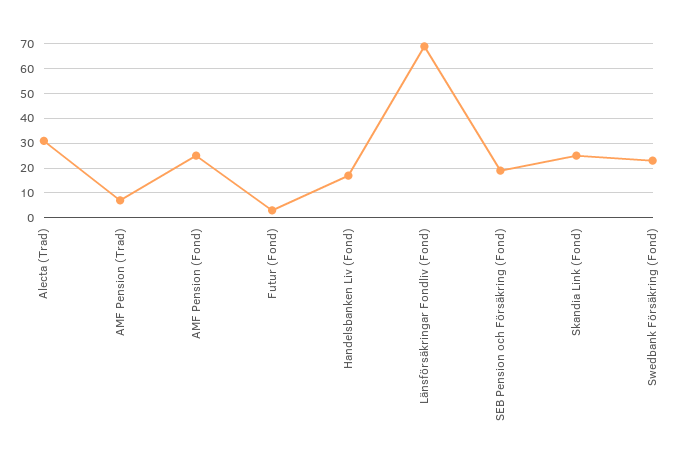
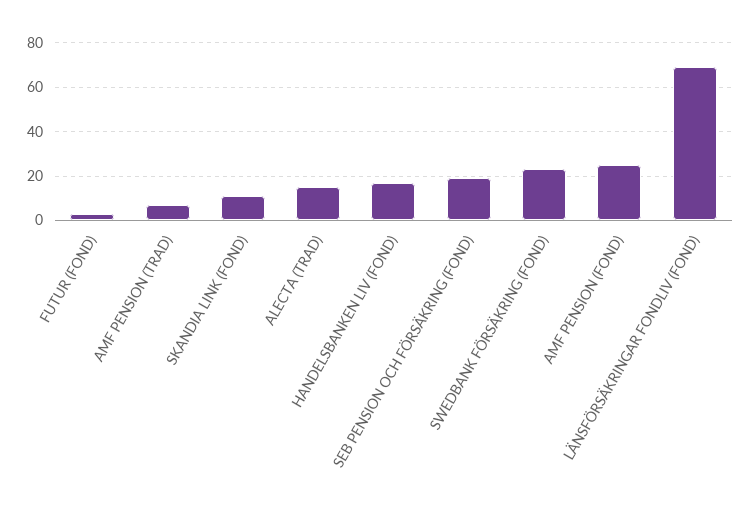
  {
-   "Alecta (Trad)": 30,
+   "Alecta (Trad)": 15,
    "AMF Pension (Trad)": 5,
    "AMF Pension (Fond)": 25,
    "Futur (Fond)": 5,
    "Handelsbanken Liv (Fond)": 15,
    "Länsförsäkringar Fondliv (Fond)": 70,
    "SEB Pension och Försäkring (Fond)": 20,
-   "Skandia Link (Fond)": 25,
+   "Skandia Link (Fond)": 10,
    "Swedbank Försäkring (Fond)": 25
  }

